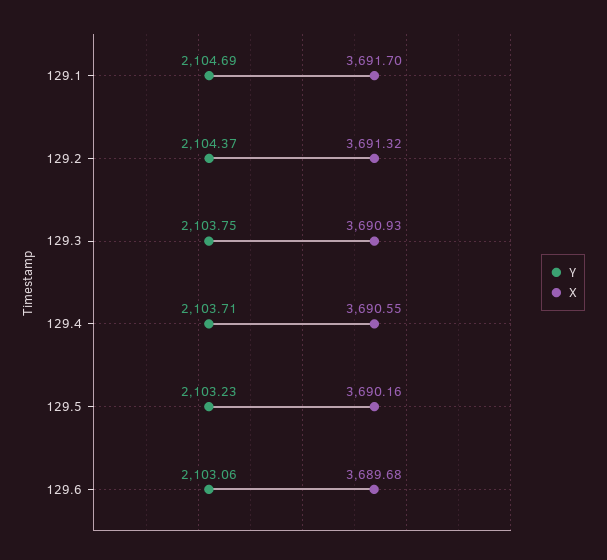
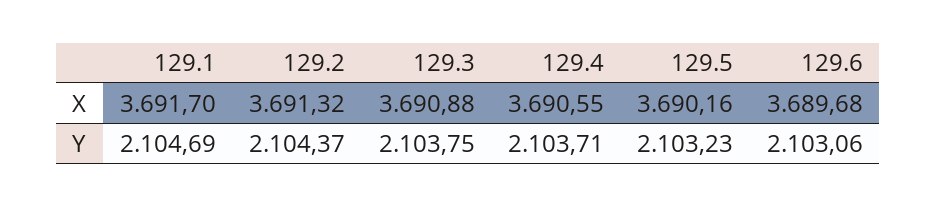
  {
    "Y": {
      "129.1": 2104.69,
      "129.2": 2104.37,
      "129.3": 2103.75,
      "129.4": 2103.71,
      "129.5": 2103.23,
      "129.6": 2103.06
    },
    "X": {
      "129.1": 3691.7,
      "129.2": 3691.32,
-     "129.3": 3690.93,
+     "129.3": 3690.88,
      "129.4": 3690.55,
      "129.5": 3690.16,
      "129.6": 3689.68
    }
  }

